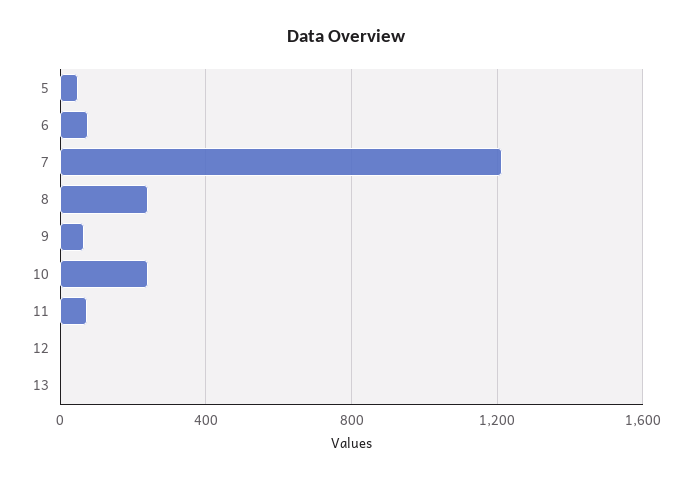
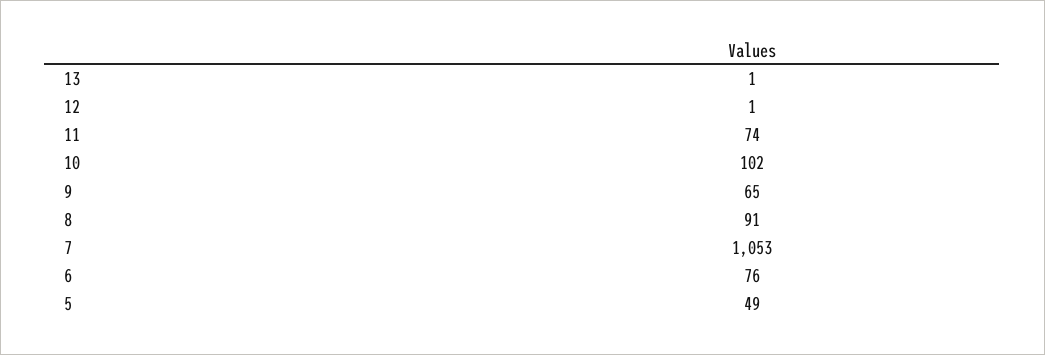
  {
    "5": 49,
    "6": 76,
-   "7": 1200,
+   "7": 1053,
-   "8": 250,
+   "8": 91,
    "9": 65,
-   "10": 250,
+   "10": 102,
    "11": 74,
    "12": 1,
    "13": 1
  }

